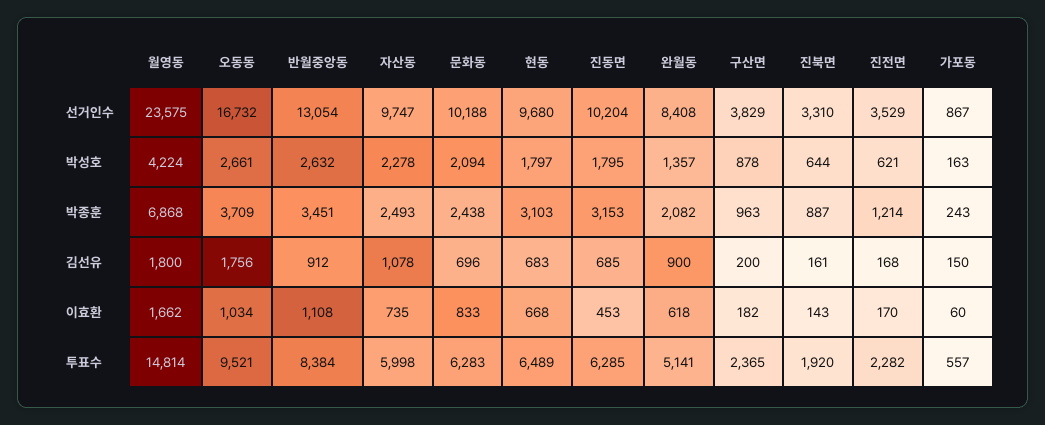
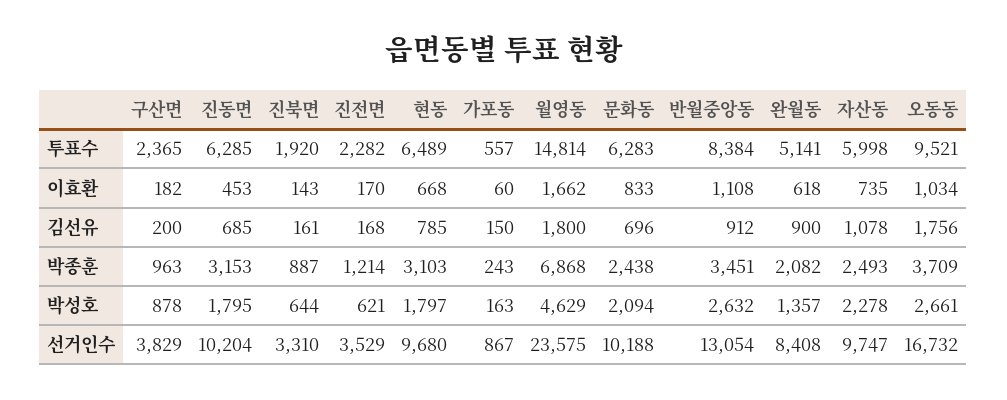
  {
    "월영동": {
      "선거인수": 23575,
-     "박성호": 4224,
+     "박성호": 4629,
      "박종훈": 6868,
      "김선유": 1800,
      "이효환": 1662,
      "투표수": 14814
    },
    "오동동": {
      "선거인수": 16732,
      "박성호": 2661,
      "박종훈": 3709,
      "김선유": 1756,
      "이효환": 1034,
      "투표수": 9521
    },
    "반월중앙동": {
      "선거인수": 13054,
      "박성호": 2632,
      "박종훈": 3451,
      "김선유": 912,
      "이효환": 1108,
      "투표수": 8384
    },
    "자산동": {
      "선거인수": 9747,
      "박성호": 2278,
      "박종훈": 2493,
      "김선유": 1078,
      "이효환": 735,
      "투표수": 5998
    },
    "문화동": {
      "선거인수": 10188,
      "박성호": 2094,
      "박종훈": 2438,
      "김선유": 696,
      "이효환": 833,
      "투표수": 6283
    },
    "현동": {
      "선거인수": 9680,
      "박성호": 1797,
      "박종훈": 3103,
-     "김선유": 683,
+     "김선유": 785,
      "이효환": 668,
      "투표수": 6489
    },
    "진동면": {
      "선거인수": 10204,
      "박성호": 1795,
      "박종훈": 3153,
      "김선유": 685,
      "이효환": 453,
      "투표수": 6285
    },
    "완월동": {
      "선거인수": 8408,
      "박성호": 1357,
      "박종훈": 2082,
      "김선유": 900,
      "이효환": 618,
      "투표수": 5141
    },
    "구산면": {
      "선거인수": 3829,
      "박성호": 878,
      "박종훈": 963,
      "김선유": 200,
      "이효환": 182,
      "투표수": 2365
    },
    "진북면": {
      "선거인수": 3310,
      "박성호": 644,
      "박종훈": 887,
      "김선유": 161,
      "이효환": 143,
      "투표수": 1920
    },
    "진전면": {
      "선거인수": 3529,
      "박성호": 621,
      "박종훈": 1214,
      "김선유": 168,
      "이효환": 170,
      "투표수": 2282
    },
    "가포동": {
      "선거인수": 867,
      "박성호": 163,
      "박종훈": 243,
      "김선유": 150,
      "이효환": 60,
      "투표수": 557
    }
  }

